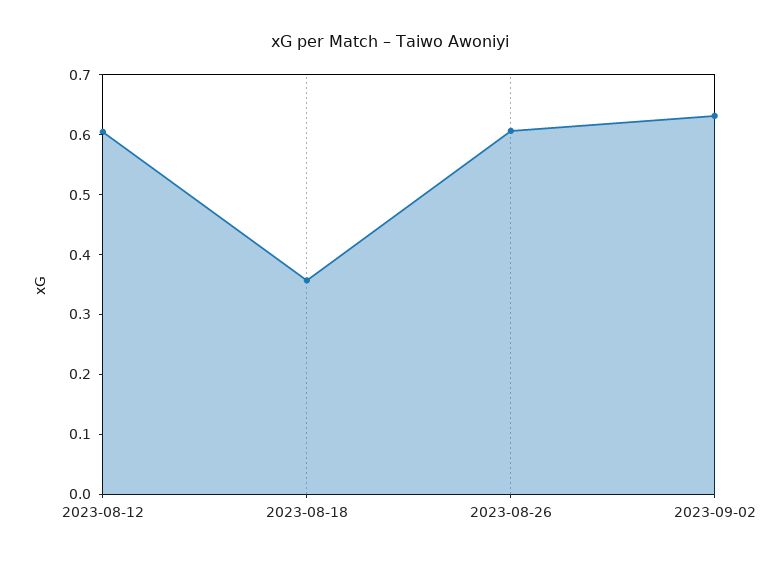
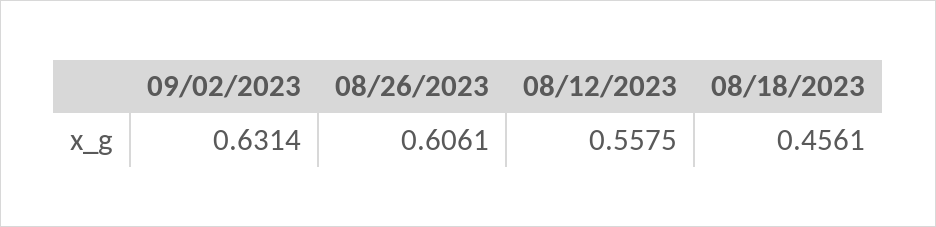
  {
-   "2023-08-12": 0.6,
+   "2023-08-12": 0.5575,
-   "2023-08-18": 0.36,
+   "2023-08-18": 0.4561,
    "2023-08-26": 0.6061,
    "2023-09-02": 0.6314
  }

